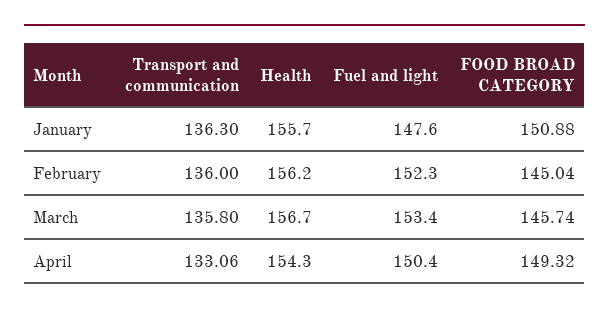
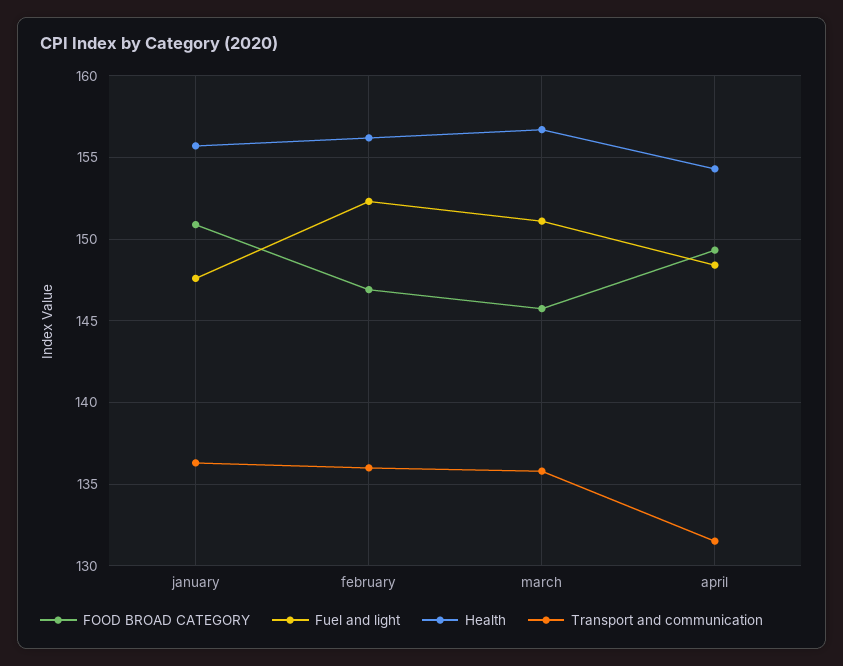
  {
    "Transport and communication": {
      "January": 136.3,
      "February": 136,
      "March": 135.8,
-     "April": 133.06
+     "April": 131.5
    },
    "Health": {
      "January": 155.7,
      "February": 156.2,
      "March": 156.7,
      "April": 154.3
    },
    "Fuel and light": {
      "January": 147.6,
      "February": 152.3,
-     "March": 153.4,
+     "March": 151,
-     "April": 150.4
+     "April": 148.5
    },
    "FOOD BROAD CATEGORY": {
      "January": 150.88,
-     "February": 145.04,
+     "February": 147,
      "March": 145.74,
      "April": 149.32
    }
  }

